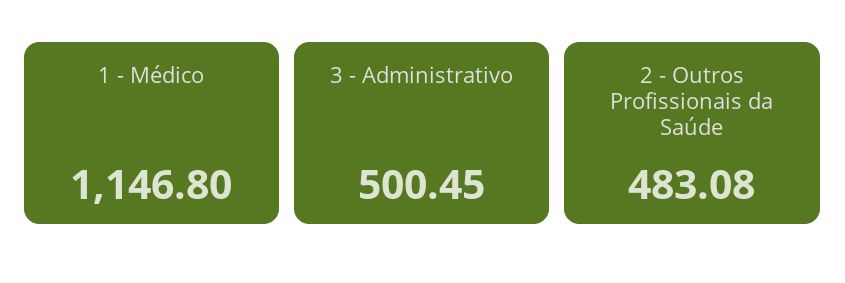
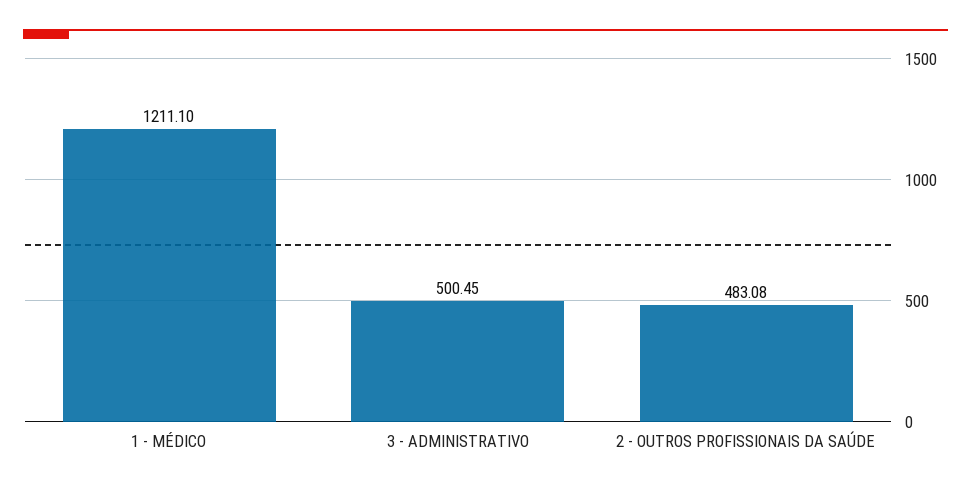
  {
-   "1 - Médico": 1146.8,
+   "1 - Médico": 1211.1,
    "3 - Administrativo": 500.45,
    "2 - Outros Profissionais da Saúde": 483.08
  }

